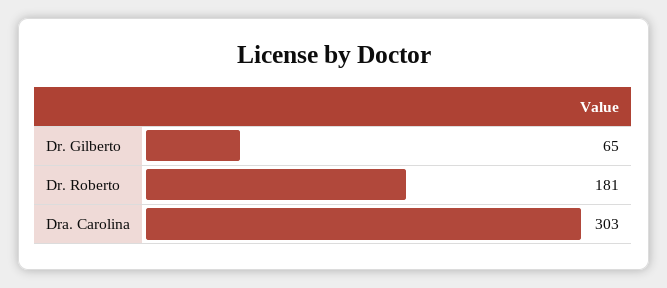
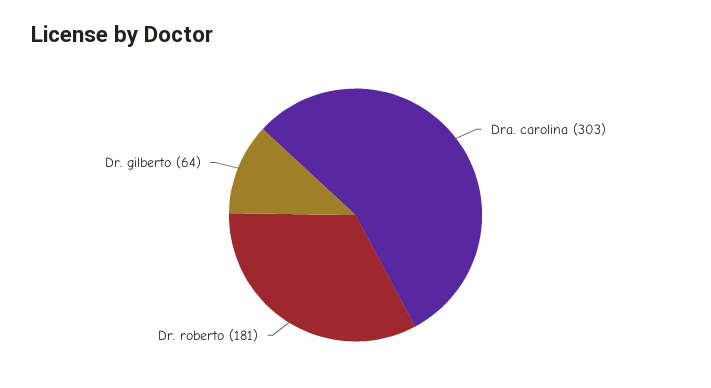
  {
-   "Dr. Gilberto": 65,
+   "Dr. Gilberto": 64,
    "Dr. Roberto": 181,
    "Dra. Carolina": 303
  }

